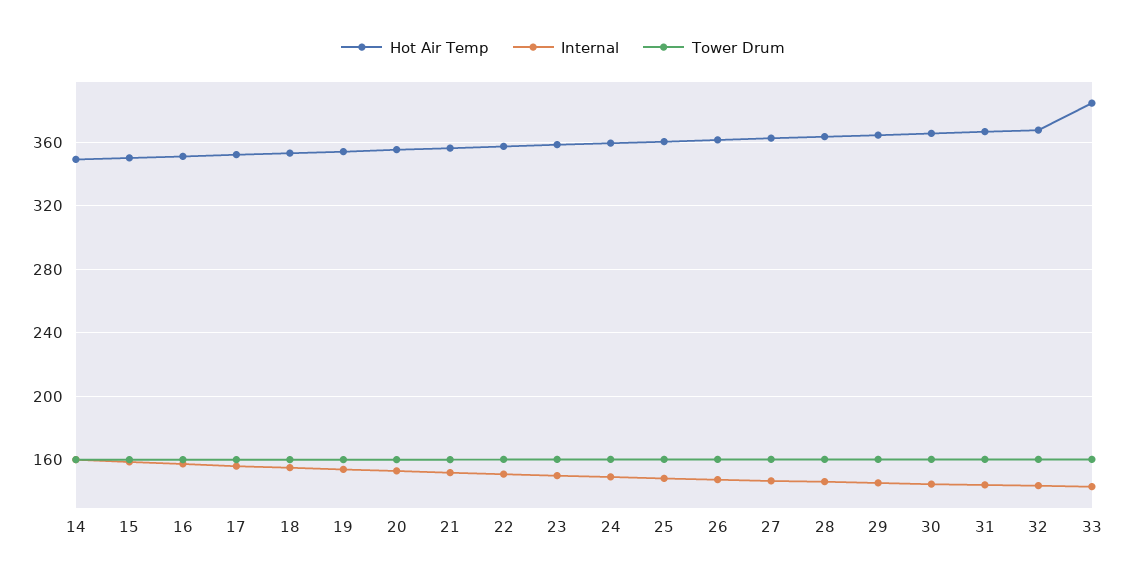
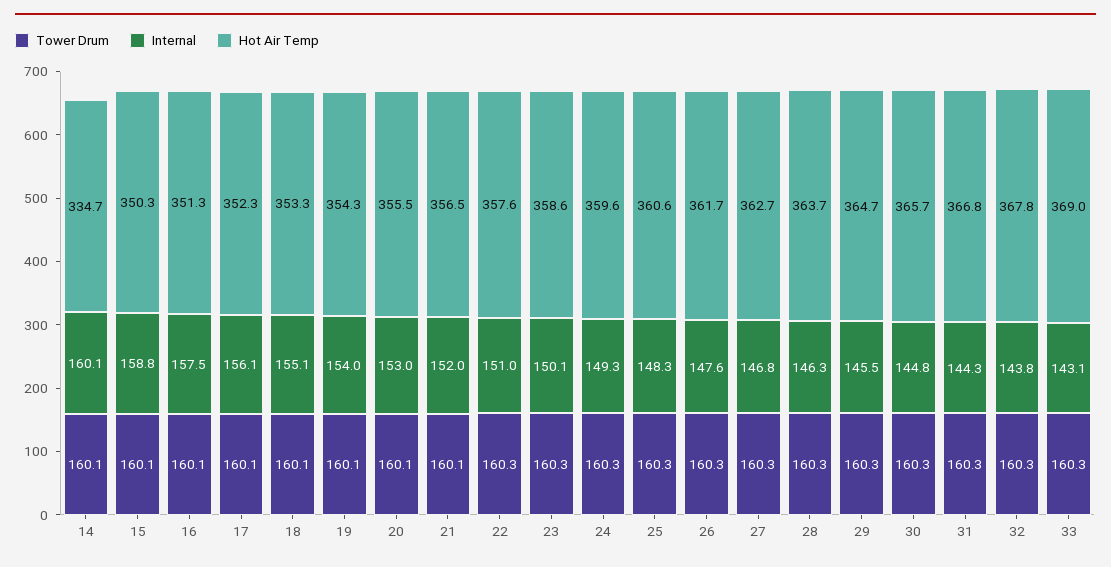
  {
    "Hot Air Temp": {
-     "14": 350,
+     "14": 334.7,
      "15": 350.3,
      "16": 351.3,
      "17": 352.3,
      "18": 353.3,
      "19": 354.3,
      "20": 355.5,
      "21": 356.5,
      "22": 357.6,
      "23": 358.6,
      "24": 359.6,
      "25": 360.6,
      "26": 361.7,
      "27": 362.7,
      "28": 363.7,
      "29": 364.7,
      "30": 365.7,
      "31": 366.8,
      "32": 367.8,
-     "33": 385
+     "33": 369
    },
    "Internal": {
      "14": 160.1,
      "15": 158.8,
      "16": 157.5,
      "17": 156.1,
      "18": 155.1,
      "19": 154,
      "20": 153,
      "21": 152,
      "22": 151,
      "23": 150.1,
      "24": 149.3,
      "25": 148.3,
      "26": 147.6,
      "27": 146.8,
      "28": 146.3,
      "29": 145.5,
      "30": 144.8,
      "31": 144.3,
      "32": 143.8,
      "33": 143.1
    },
    "Tower Drum": {
      "14": 160.1,
      "15": 160.1,
      "16": 160.1,
      "17": 160.1,
      "18": 160.1,
      "19": 160.1,
      "20": 160.1,
      "21": 160.1,
      "22": 160.3,
      "23": 160.3,
      "24": 160.3,
      "25": 160.3,
      "26": 160.3,
      "27": 160.3,
      "28": 160.3,
      "29": 160.3,
      "30": 160.3,
      "31": 160.3,
      "32": 160.3,
      "33": 160.3
    }
  }

